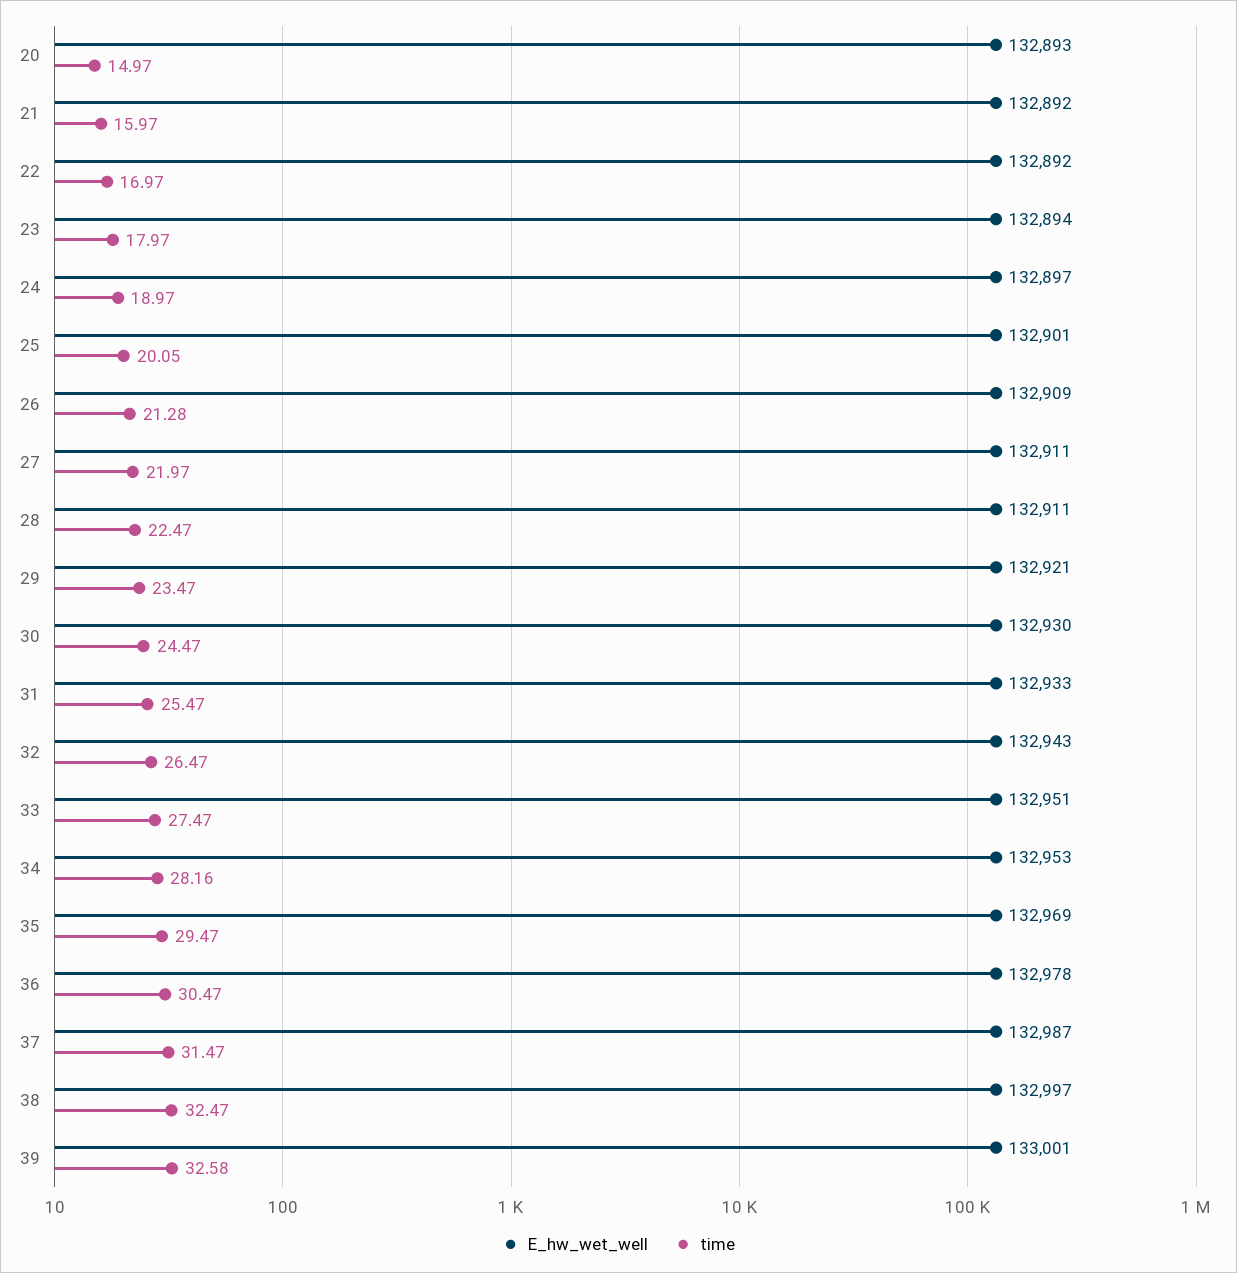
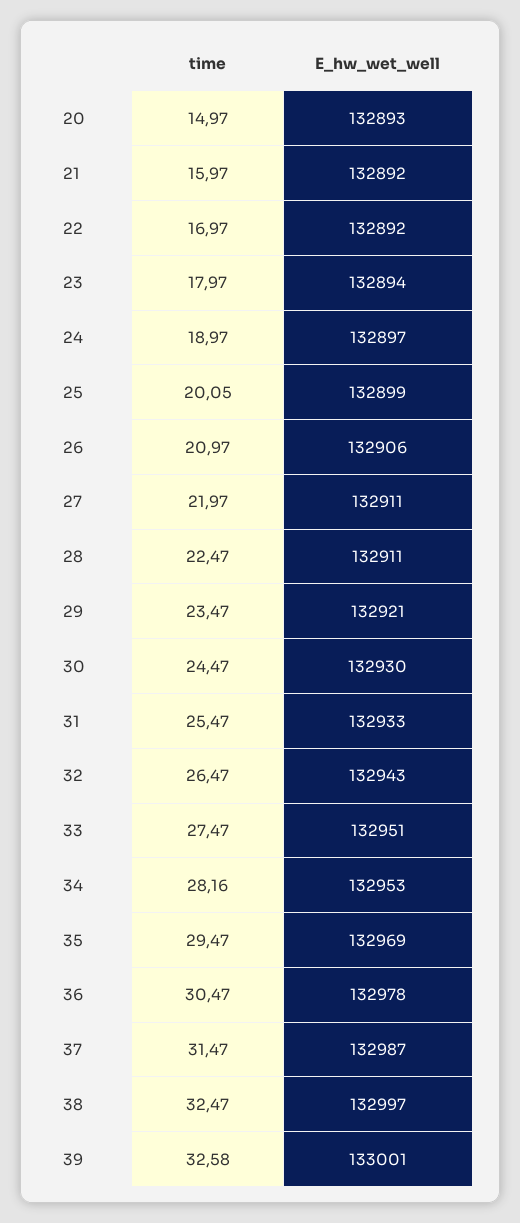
  {
    "E_hw_wet_well": {
      "20": 132893,
      "21": 132892,
      "22": 132892,
      "23": 132894,
      "24": 132897,
-     "25": 132901,
+     "25": 132899,
-     "26": 132909,
+     "26": 132906,
      "27": 132911,
      "28": 132911,
      "29": 132921,
      "30": 132930,
      "31": 132933,
      "32": 132943,
      "33": 132951,
      "34": 132953,
      "35": 132969,
      "36": 132978,
      "37": 132987,
      "38": 132997,
      "39": 133001
    },
    "time": {
      "20": 14.97,
      "21": 15.97,
      "22": 16.97,
      "23": 17.97,
      "24": 18.97,
      "25": 20.05,
-     "26": 21.28,
+     "26": 20.97,
      "27": 21.97,
      "28": 22.47,
      "29": 23.47,
      "30": 24.47,
      "31": 25.47,
      "32": 26.47,
      "33": 27.47,
      "34": 28.16,
      "35": 29.47,
      "36": 30.47,
      "37": 31.47,
      "38": 32.47,
      "39": 32.58
    }
  }

